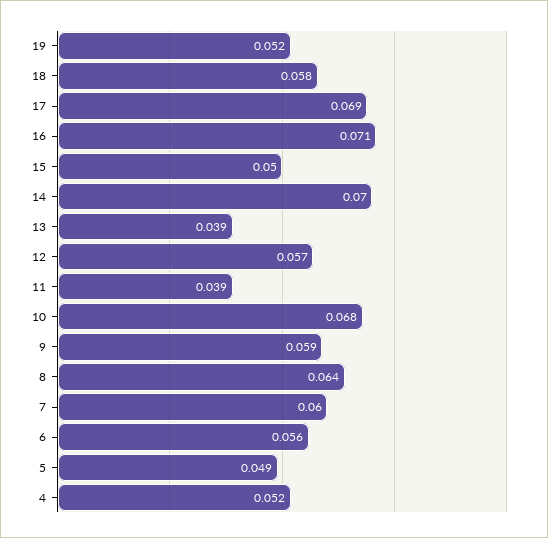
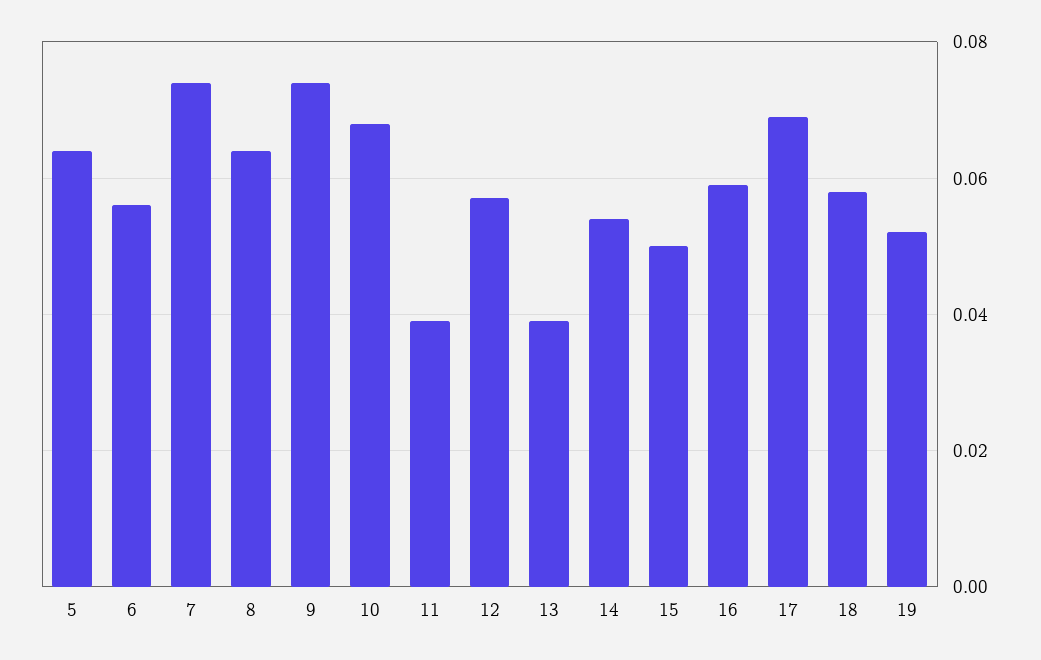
  {
    "19": 0.052,
    "18": 0.058,
    "17": 0.069,
-   "16": 0.071,
+   "16": 0.06,
    "15": 0.05,
-   "14": 0.07,
+   "14": 0.055,
    "13": 0.039,
    "12": 0.057,
    "11": 0.039,
    "10": 0.068,
-   "9": 0.059,
+   "9": 0.075,
    "8": 0.064,
-   "7": 0.06,
+   "7": 0.075,
    "6": 0.056,
-   "5": 0.049,
+   "5": 0.065
-   "4": 0.052
  }

